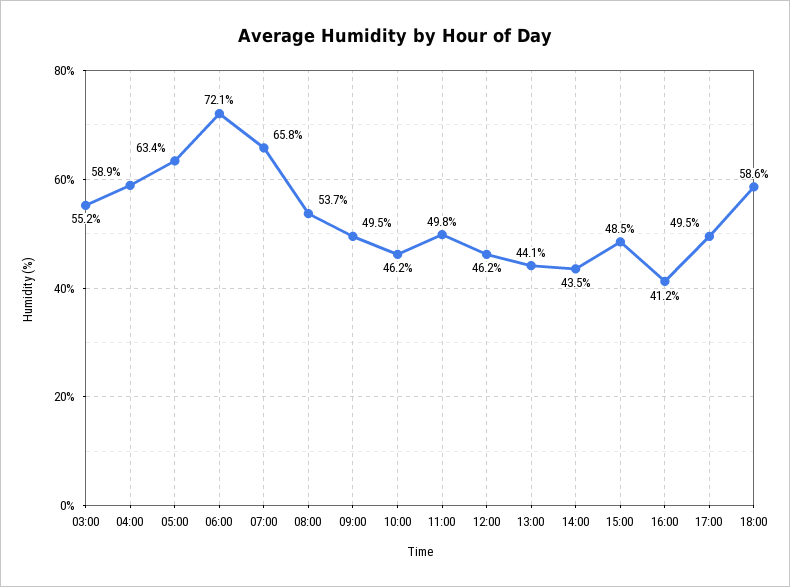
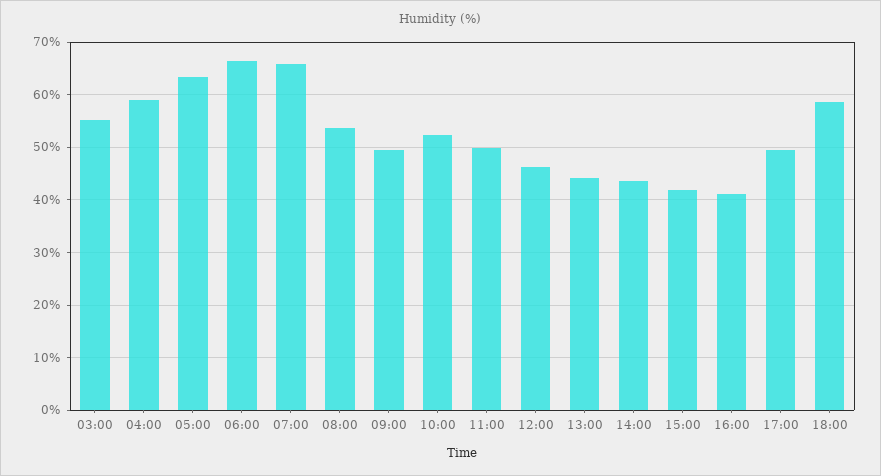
  {
    "03:00": 55.2,
    "04:00": 58.9,
    "05:00": 63.4,
-   "06:00": 72.1,
+   "06:00": 66,
    "07:00": 65.8,
    "08:00": 53.7,
    "09:00": 49.5,
-   "10:00": 46.2,
+   "10:00": 52,
    "11:00": 49.8,
    "12:00": 46.2,
    "13:00": 44.1,
    "14:00": 43.5,
-   "15:00": 48.5,
+   "15:00": 42,
    "16:00": 41.2,
    "17:00": 49.5,
    "18:00": 58.6
  }

